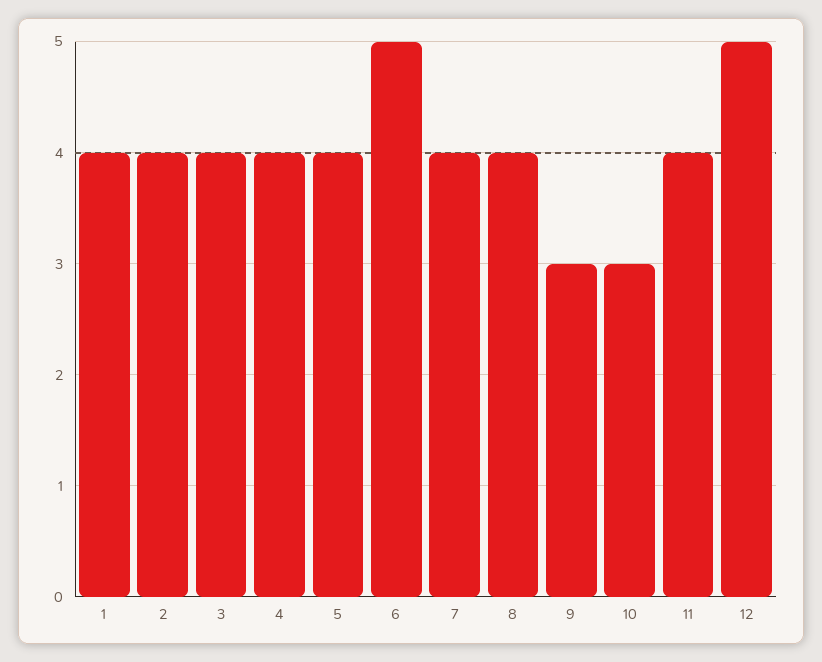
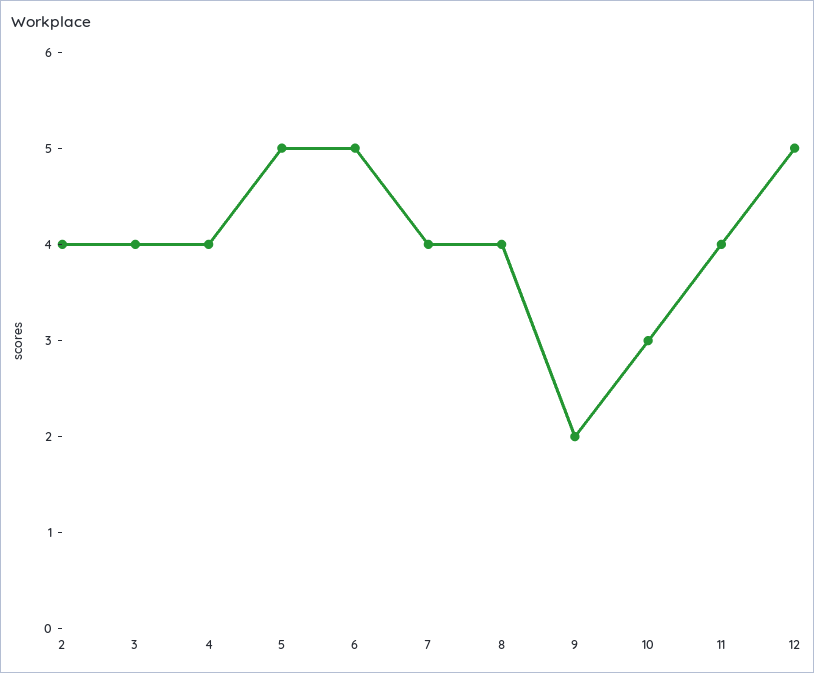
  {
-   "1": 4,
    "2": 4,
    "3": 4,
    "4": 4,
-   "5": 4,
+   "5": 5,
    "6": 5,
    "7": 4,
    "8": 4,
-   "9": 3,
+   "9": 2,
    "10": 3,
    "11": 4,
    "12": 5
  }

